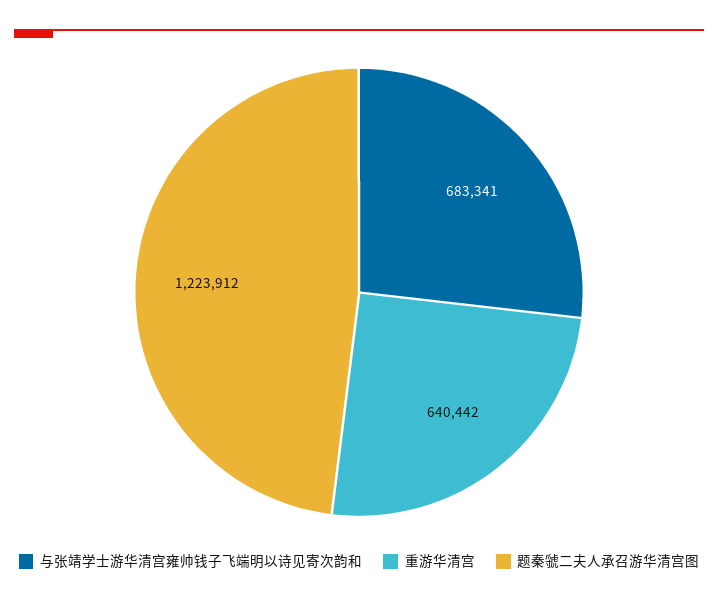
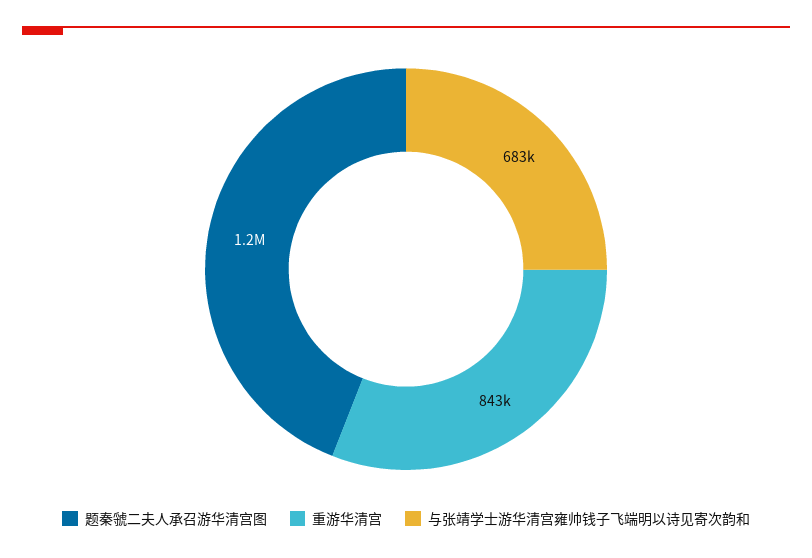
  {
    "与张靖学士游华清宫雍帅钱子飞端明以诗见寄次韵和": 683341,
-   "重游华清宫": 640442,
+   "重游华清宫": 843000,
    "题秦虢二夫人承召游华清宫图": 1223912
  }

